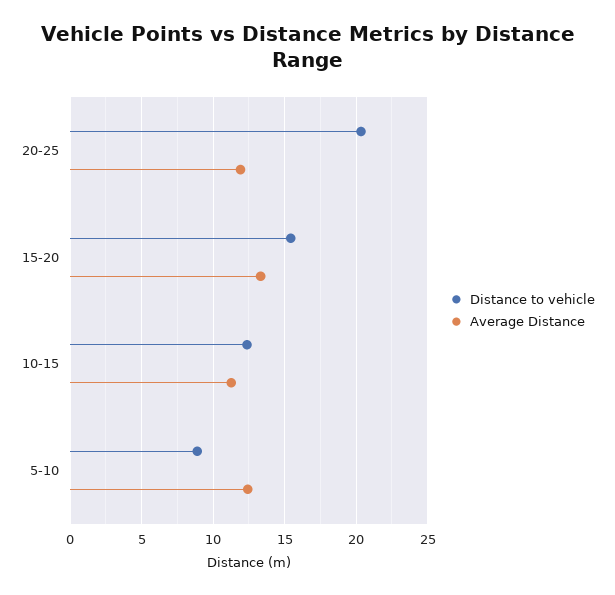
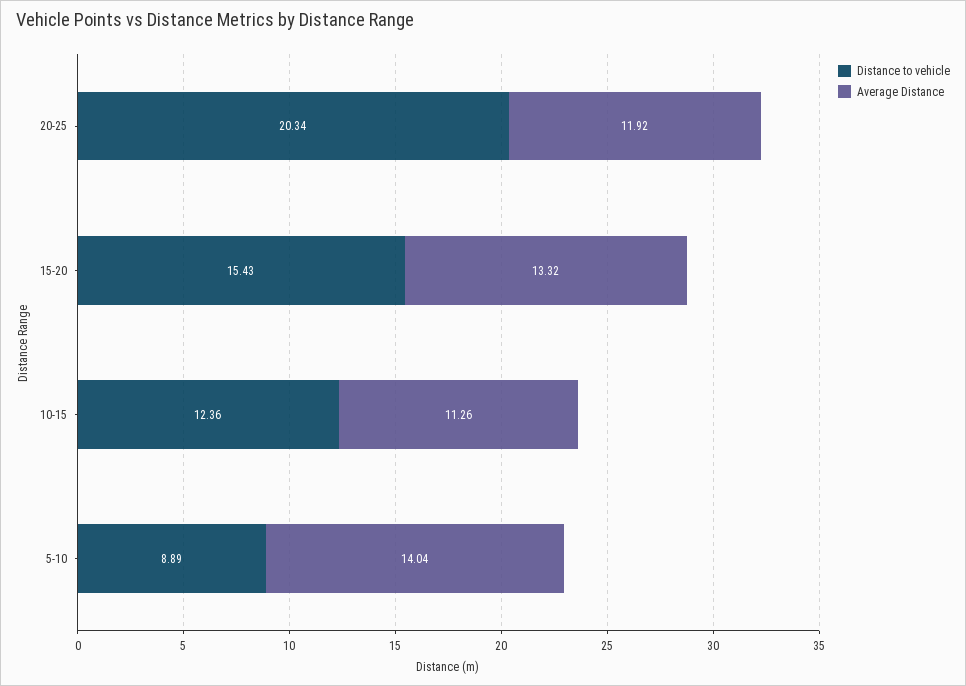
  {
    "Distance to vehicle": {
      "20-25": 20.34,
      "15-20": 15.43,
      "10-15": 12.36,
      "5-10": 8.89
    },
    "Average Distance": {
      "20-25": 11.92,
      "15-20": 13.32,
      "10-15": 11.26,
-     "5-10": 12.5
+     "5-10": 14.04
    }
  }

